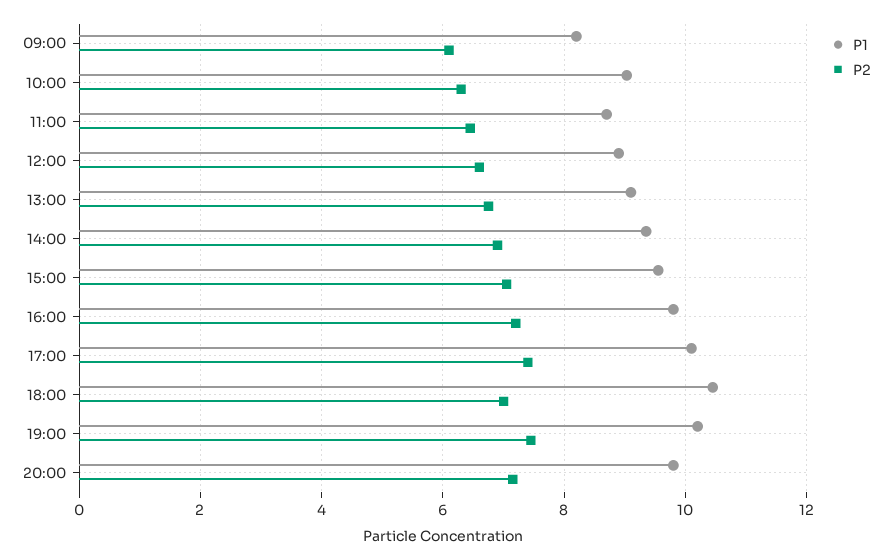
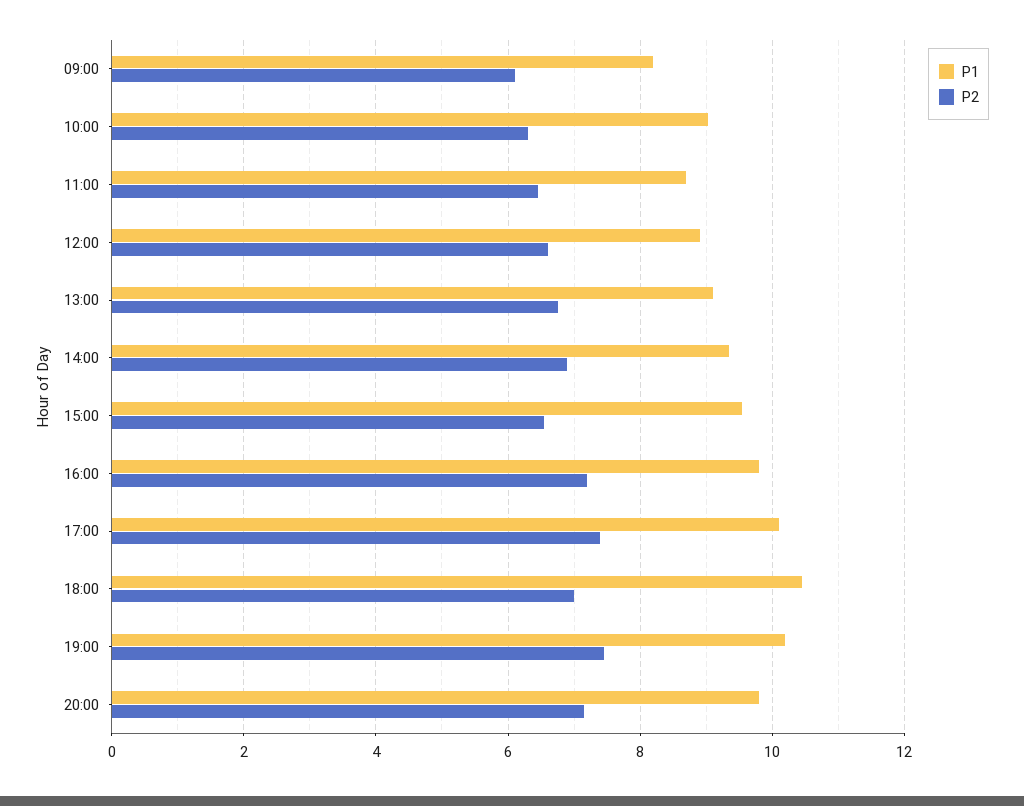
  {
    "P1": {
      "09:00": 8.2,
      "10:00": 9,
      "11:00": 8.8,
      "12:00": 9,
      "13:00": 9.2,
      "14:00": 9.4,
      "15:00": 9.6,
      "16:00": 9.8,
      "17:00": 10.2,
      "18:00": 10.4,
      "19:00": 10.2,
      "20:00": 9.8
    },
    "P2": {
      "09:00": 6.2,
      "10:00": 6.4,
      "11:00": 6.4,
      "12:00": 6.6,
      "13:00": 6.8,
      "14:00": 7,
-     "15:00": 7,
+     "15:00": 6.6,
      "16:00": 7.2,
      "17:00": 7.4,
      "18:00": 7,
      "19:00": 7.4,
      "20:00": 7.2
    }
  }

